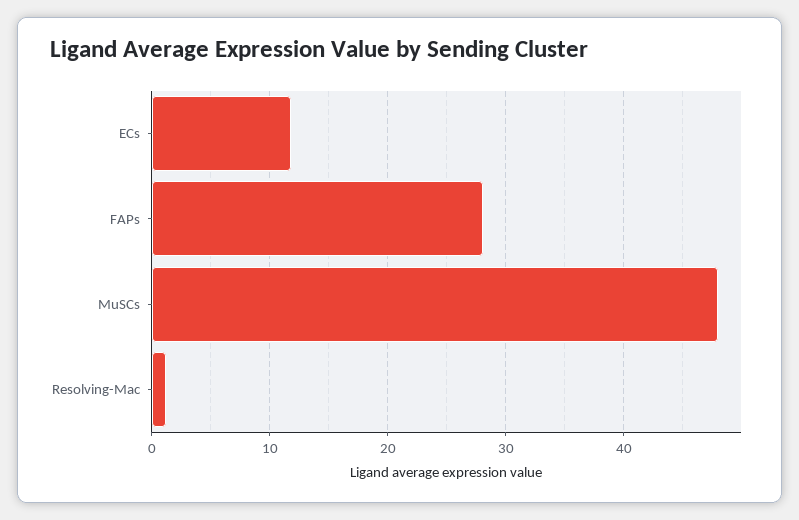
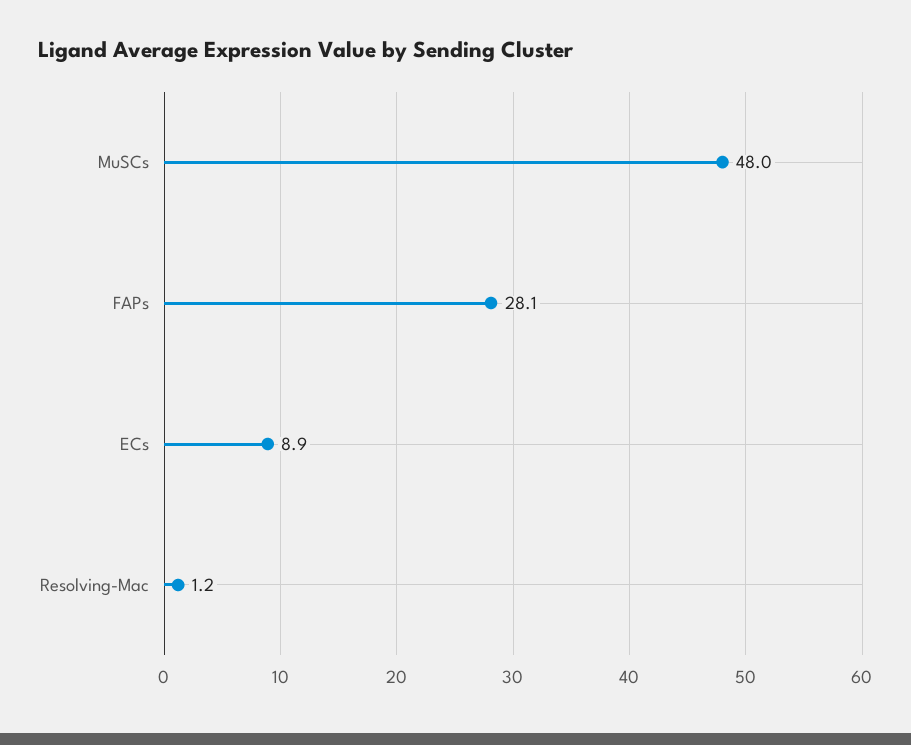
  {
-   "ECs": 12,
+   "ECs": 8.9,
    "FAPs": 28.1,
    "MuSCs": 48,
    "Resolving-Mac": 1.2
  }

